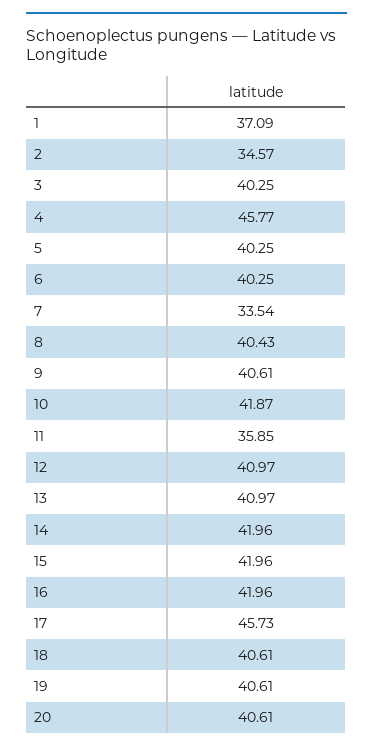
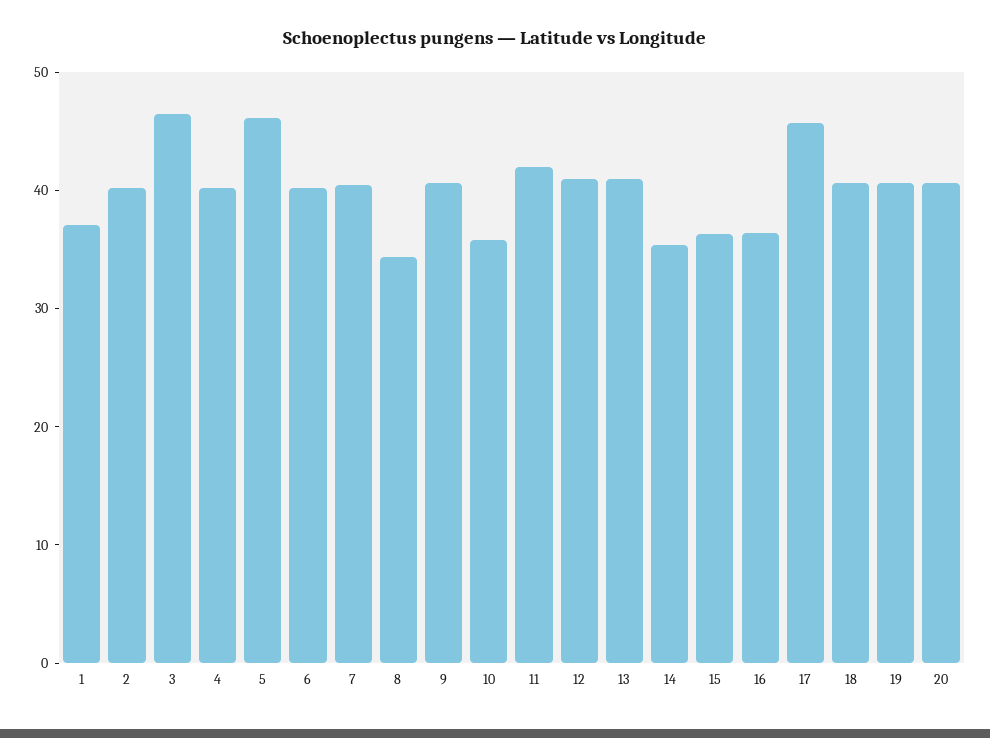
  {
    "1": 37.09,
-   "2": 34.57,
+   "2": 40,
-   "3": 40.25,
+   "3": 46,
-   "4": 45.77,
+   "4": 40,
-   "5": 40.25,
+   "5": 46,
    "6": 40.25,
-   "7": 33.54,
+   "7": 40,
-   "8": 40.43,
+   "8": 34,
    "9": 40.61,
-   "10": 41.87,
+   "10": 36,
-   "11": 35.85,
+   "11": 42,
    "12": 40.97,
    "13": 40.97,
-   "14": 41.96,
+   "14": 36,
-   "15": 41.96,
+   "15": 36,
-   "16": 41.96,
+   "16": 36,
    "17": 45.73,
    "18": 40.61,
    "19": 40.61,
    "20": 40.61
  }

